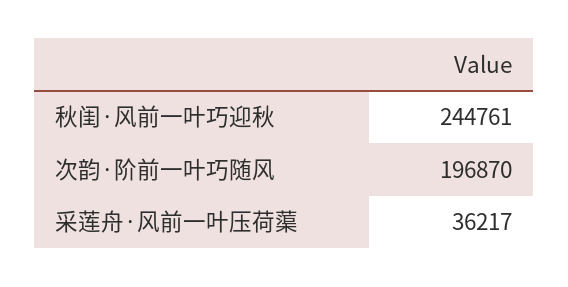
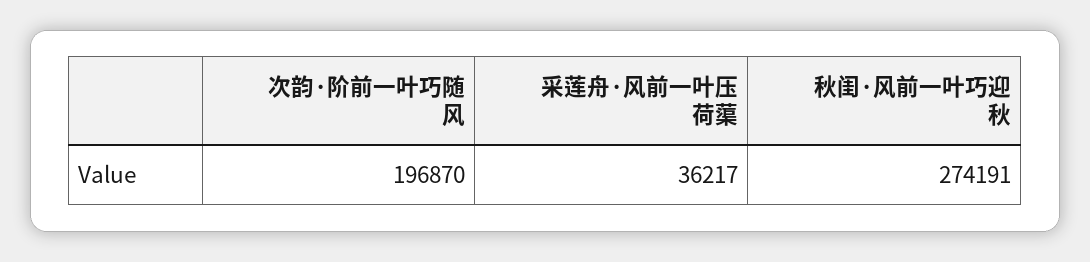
  {
-   "秋闺·风前一叶巧迎秋": 244761,
+   "秋闺·风前一叶巧迎秋": 274191,
    "次韵·阶前一叶巧随风": 196870,
    "采莲舟·风前一叶压荷蕖": 36217
  }

